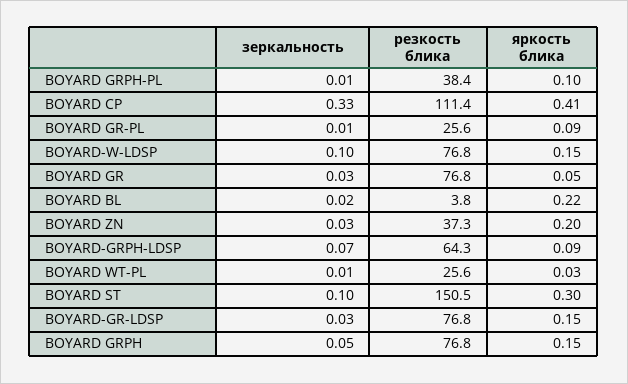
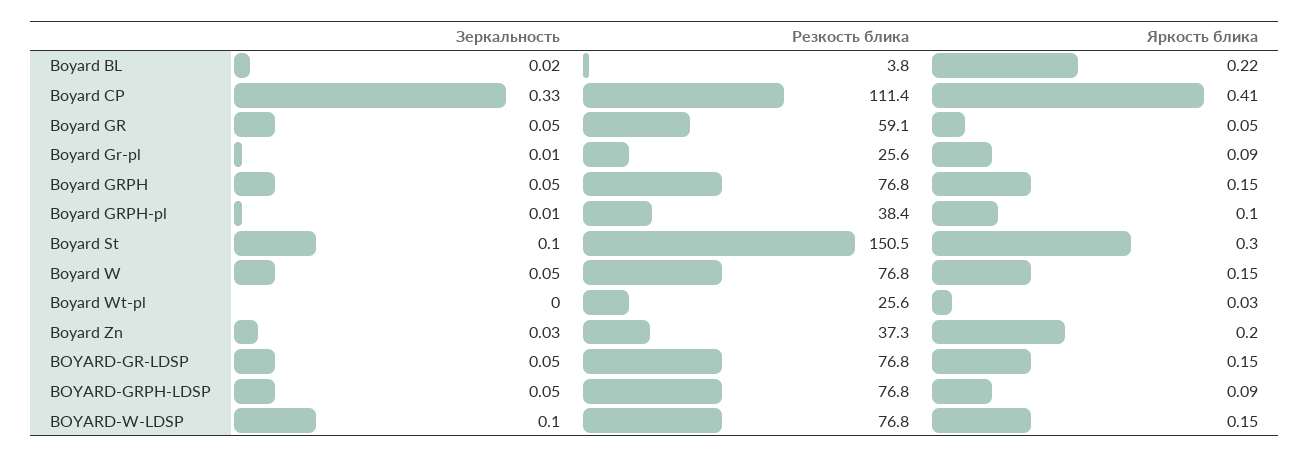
  {
    "зеркальность": {
      "BOYARD GRPH-PL": 0.01,
      "BOYARD CP": 0.33,
      "BOYARD GR-PL": 0.01,
      "BOYARD-W-LDSP": 0.1,
-     "BOYARD GR": 0.03,
+     "BOYARD GR": 0.05,
      "BOYARD BL": 0.02,
      "BOYARD ZN": 0.03,
-     "BOYARD-GRPH-LDSP": 0.07,
+     "BOYARD-GRPH-LDSP": 0.05,
-     "BOYARD WT-PL": 0.01,
+     "BOYARD WT-PL": 0,
      "BOYARD ST": 0.1,
-     "BOYARD-GR-LDSP": 0.03,
+     "BOYARD-GR-LDSP": 0.05,
-     "BOYARD GRPH": 0.05
+     "BOYARD GRPH": 0.05,
+     "Boyard W": 0.05
    },
    "резкость блика": {
      "BOYARD GRPH-PL": 38.4,
      "BOYARD CP": 111.4,
      "BOYARD GR-PL": 25.6,
      "BOYARD-W-LDSP": 76.8,
-     "BOYARD GR": 76.8,
+     "BOYARD GR": 59.1,
      "BOYARD BL": 3.8,
      "BOYARD ZN": 37.3,
-     "BOYARD-GRPH-LDSP": 64.3,
+     "BOYARD-GRPH-LDSP": 76.8,
      "BOYARD WT-PL": 25.6,
      "BOYARD ST": 150.5,
      "BOYARD-GR-LDSP": 76.8,
-     "BOYARD GRPH": 76.8
+     "BOYARD GRPH": 76.8,
+     "Boyard W": 76.8
    },
    "яркость блика": {
      "BOYARD GRPH-PL": 0.1,
      "BOYARD CP": 0.41,
      "BOYARD GR-PL": 0.09,
      "BOYARD-W-LDSP": 0.15,
      "BOYARD GR": 0.05,
      "BOYARD BL": 0.22,
      "BOYARD ZN": 0.2,
      "BOYARD-GRPH-LDSP": 0.09,
      "BOYARD WT-PL": 0.03,
      "BOYARD ST": 0.3,
      "BOYARD-GR-LDSP": 0.15,
-     "BOYARD GRPH": 0.15
+     "BOYARD GRPH": 0.15,
+     "Boyard W": 0.15
    }
  }

